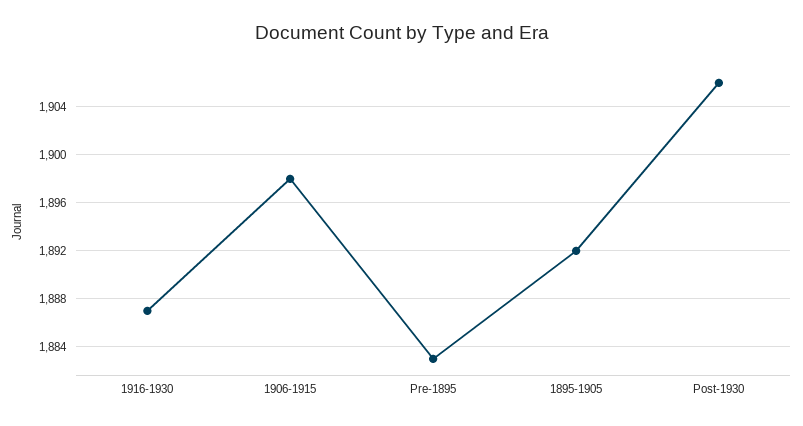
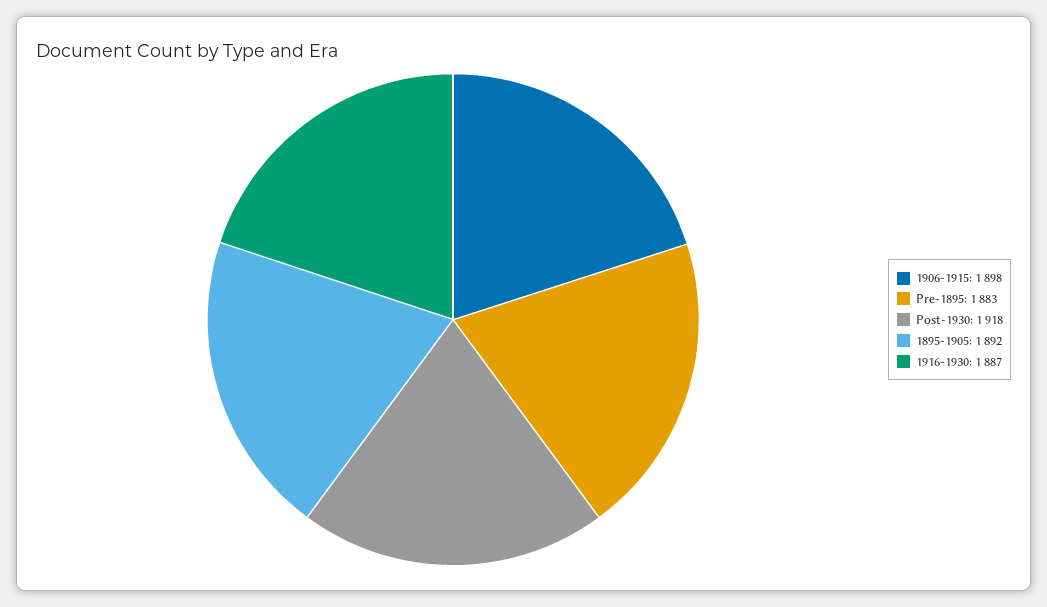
  {
    "1916-1930": 1887,
    "1906-1915": 1898,
    "Pre-1895": 1883,
    "1895-1905": 1892,
-   "Post-1930": 1906
+   "Post-1930": 1918
  }

